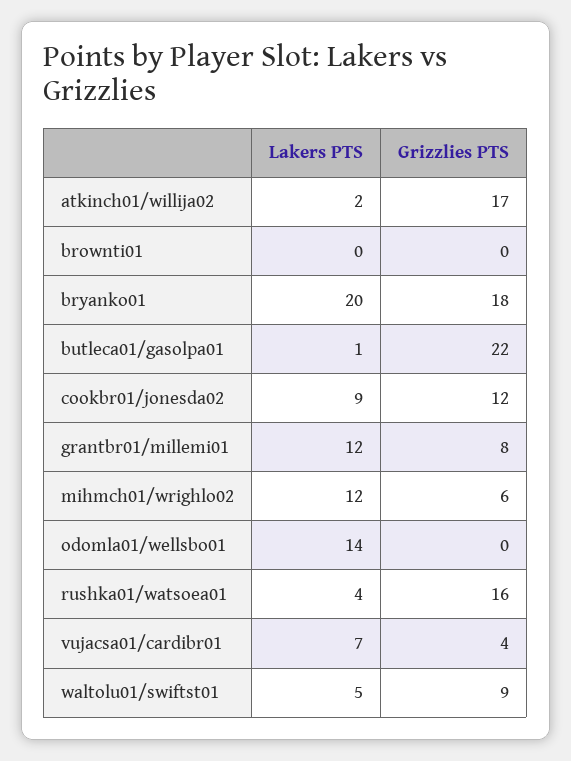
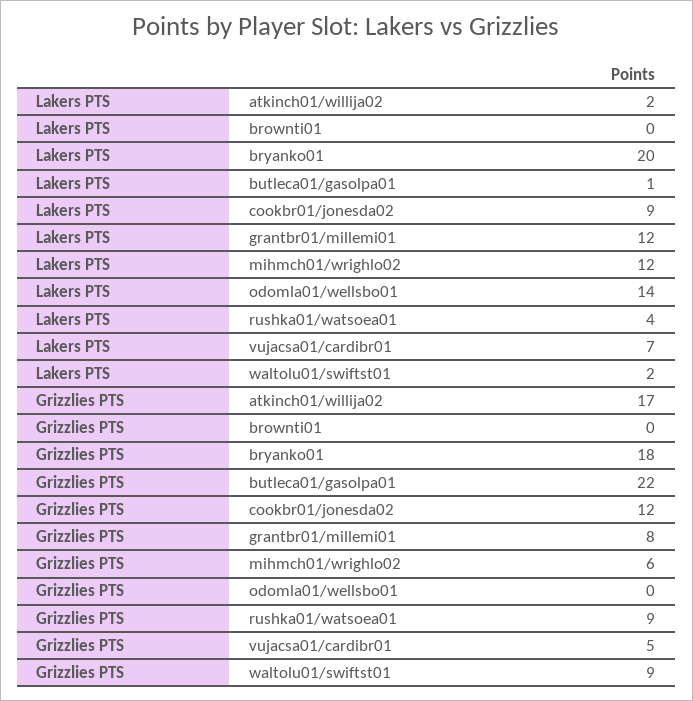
  {
    "Lakers PTS": {
      "atkinch01/willija02": 2,
      "brownti01": 0,
      "bryanko01": 20,
      "butleca01/gasolpa01": 1,
      "cookbr01/jonesda02": 9,
      "grantbr01/millemi01": 12,
      "mihmch01/wrighlo02": 12,
      "odomla01/wellsbo01": 14,
      "rushka01/watsoea01": 4,
      "vujacsa01/cardibr01": 7,
-     "waltolu01/swiftst01": 5
+     "waltolu01/swiftst01": 2
    },
    "Grizzlies PTS": {
      "atkinch01/willija02": 17,
      "brownti01": 0,
      "bryanko01": 18,
      "butleca01/gasolpa01": 22,
      "cookbr01/jonesda02": 12,
      "grantbr01/millemi01": 8,
      "mihmch01/wrighlo02": 6,
      "odomla01/wellsbo01": 0,
-     "rushka01/watsoea01": 16,
+     "rushka01/watsoea01": 9,
-     "vujacsa01/cardibr01": 4,
+     "vujacsa01/cardibr01": 5,
      "waltolu01/swiftst01": 9
    }
  }

